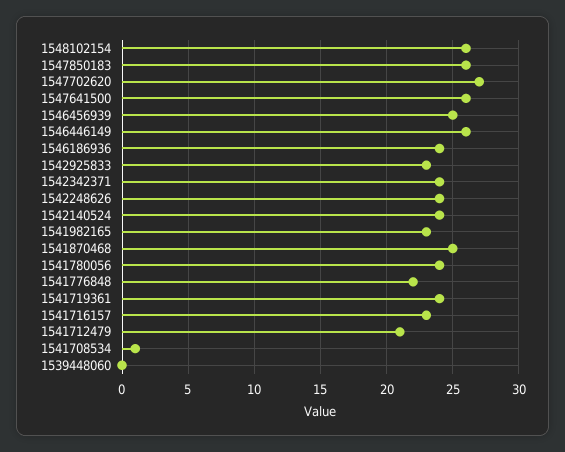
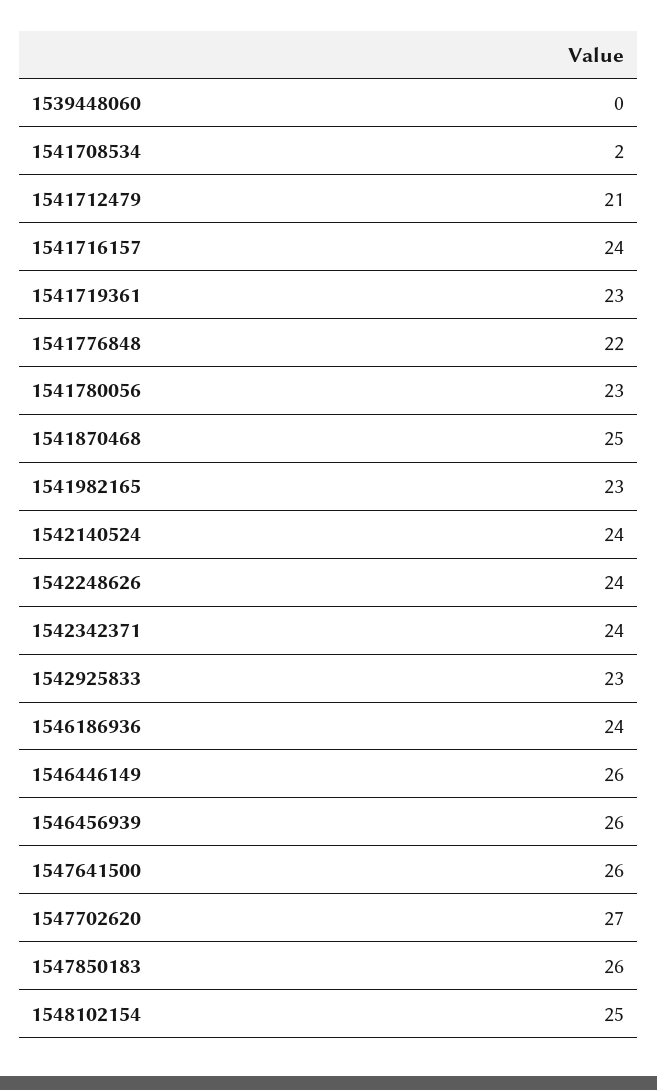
  {
-   "1548102154": 26,
+   "1548102154": 25,
    "1547850183": 26,
    "1547702620": 27,
    "1547641500": 26,
-   "1546456939": 25,
+   "1546456939": 26,
    "1546446149": 26,
    "1546186936": 24,
    "1542925833": 23,
    "1542342371": 24,
    "1542248626": 24,
    "1542140524": 24,
    "1541982165": 23,
    "1541870468": 25,
-   "1541780056": 24,
+   "1541780056": 23,
    "1541776848": 22,
-   "1541719361": 24,
+   "1541719361": 23,
-   "1541716157": 23,
+   "1541716157": 24,
    "1541712479": 21,
-   "1541708534": 1,
+   "1541708534": 2,
    "1539448060": 0
  }

